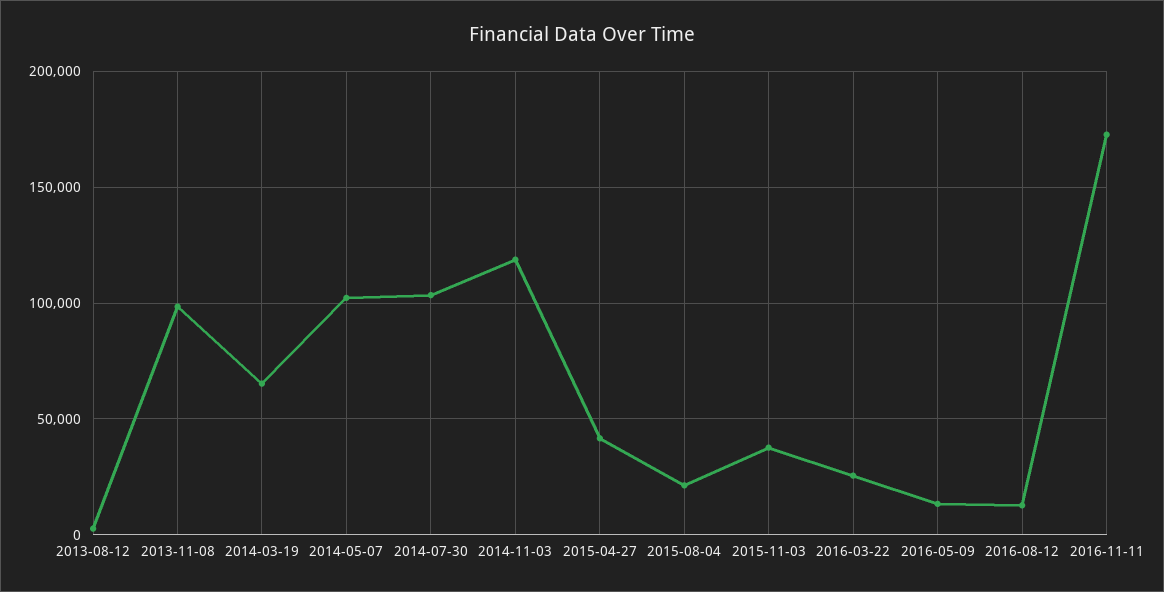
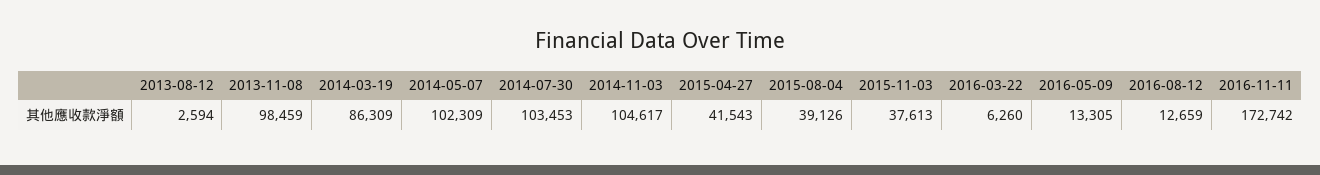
  {
    "2013-08-12": 2594,
    "2013-11-08": 98459,
-   "2014-03-19": 65000,
+   "2014-03-19": 86309,
    "2014-05-07": 102309,
    "2014-07-30": 103453,
-   "2014-11-03": 120000,
+   "2014-11-03": 104617,
    "2015-04-27": 41543,
-   "2015-08-04": 20000,
+   "2015-08-04": 39126,
    "2015-11-03": 37613,
-   "2016-03-22": 25000,
+   "2016-03-22": 6260,
    "2016-05-09": 13305,
    "2016-08-12": 12659,
    "2016-11-11": 172742
  }

